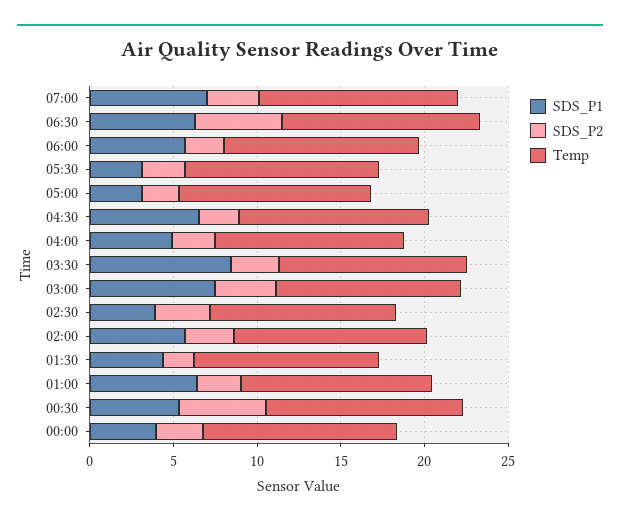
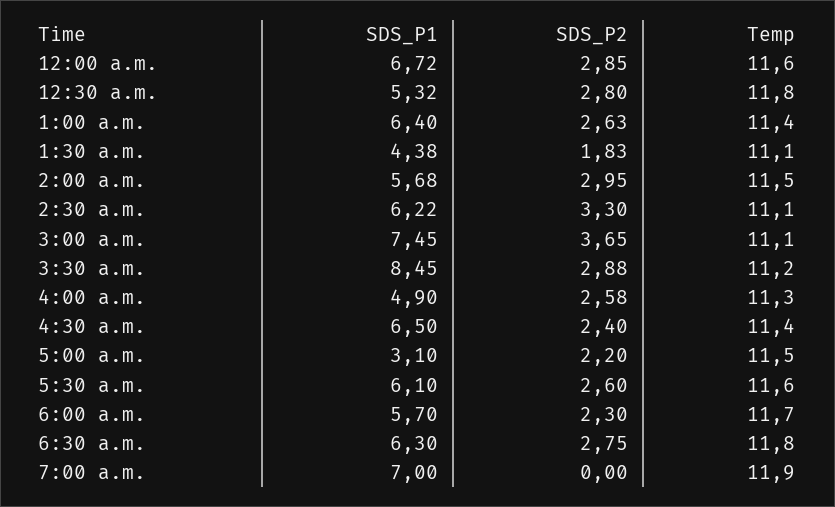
  {
    "SDS_P1": {
      "07:00": 7,
      "06:30": 6.3,
      "06:00": 5.7,
-     "05:30": 3,
+     "05:30": 6.1,
      "05:00": 3.1,
      "04:30": 6.5,
      "04:00": 4.9,
      "03:30": 8.45,
      "03:00": 7.45,
-     "02:30": 4,
+     "02:30": 6.22,
      "02:00": 5.68,
      "01:30": 4.38,
      "01:00": 6.4,
      "00:30": 5.32,
-     "00:00": 4
+     "00:00": 6.72
    },
    "SDS_P2": {
-     "07:00": 3,
+     "07:00": 0,
-     "06:30": 5,
+     "06:30": 2.75,
      "06:00": 2.3,
      "05:30": 2.6,
      "05:00": 2.2,
      "04:30": 2.4,
      "04:00": 2.58,
      "03:30": 2.88,
      "03:00": 3.65,
      "02:30": 3.3,
      "02:00": 2.95,
      "01:30": 1.83,
      "01:00": 2.63,
-     "00:30": 5,
+     "00:30": 2.8,
      "00:00": 2.85
    },
    "Temp": {
      "07:00": 11.9,
      "06:30": 11.8,
      "06:00": 11.7,
      "05:30": 11.6,
      "05:00": 11.5,
      "04:30": 11.4,
      "04:00": 11.3,
      "03:30": 11.2,
      "03:00": 11.1,
      "02:30": 11.1,
      "02:00": 11.5,
      "01:30": 11.1,
      "01:00": 11.4,
      "00:30": 11.8,
      "00:00": 11.6
    }
  }

